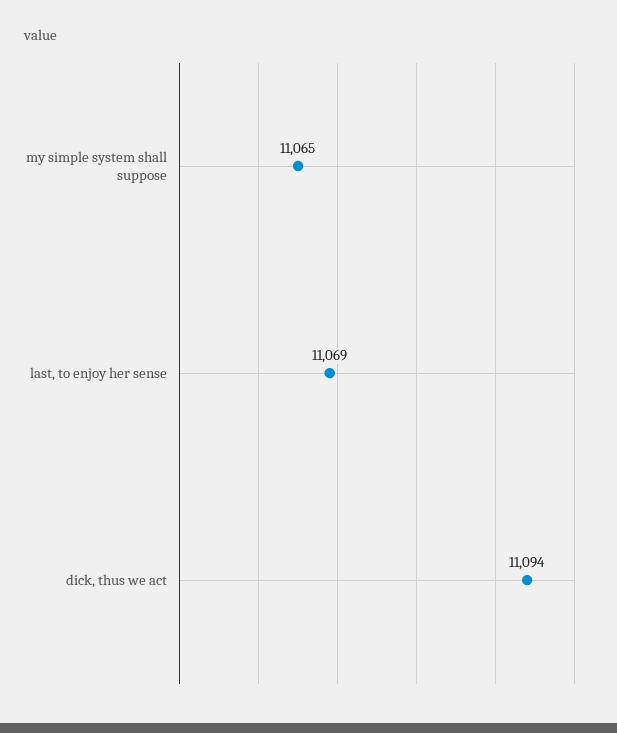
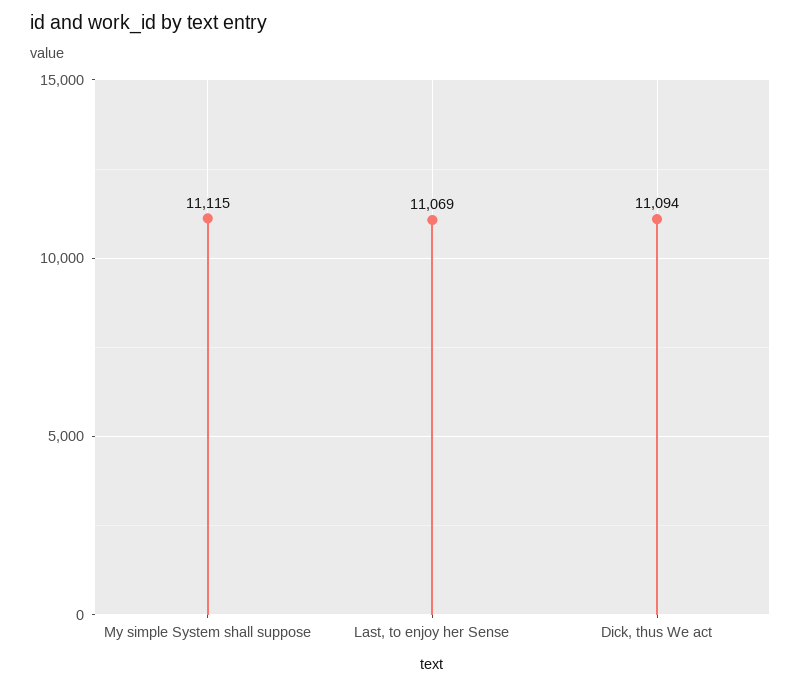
  {
-   "my simple system shall suppose": 11065,
+   "my simple system shall suppose": 11115,
    "last, to enjoy her sense": 11069,
    "dick, thus we act": 11094
  }

